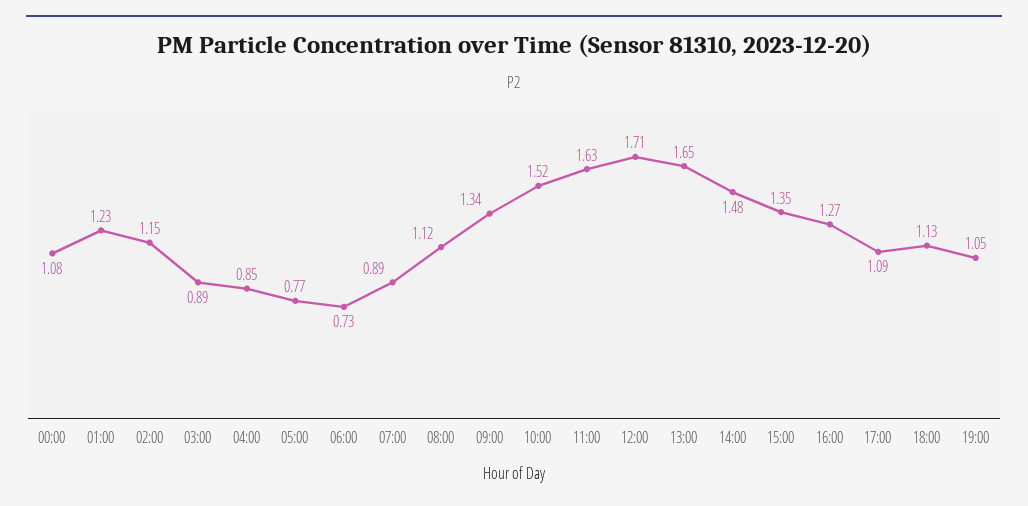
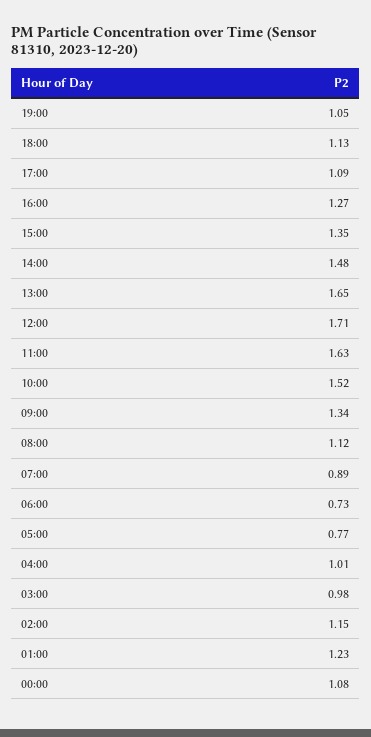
  {
    "00:00": 1.08,
    "01:00": 1.23,
    "02:00": 1.15,
-   "03:00": 0.89,
+   "03:00": 0.98,
-   "04:00": 0.85,
+   "04:00": 1.01,
    "05:00": 0.77,
    "06:00": 0.73,
    "07:00": 0.89,
    "08:00": 1.12,
    "09:00": 1.34,
    "10:00": 1.52,
    "11:00": 1.63,
    "12:00": 1.71,
    "13:00": 1.65,
    "14:00": 1.48,
    "15:00": 1.35,
    "16:00": 1.27,
    "17:00": 1.09,
    "18:00": 1.13,
    "19:00": 1.05
  }

